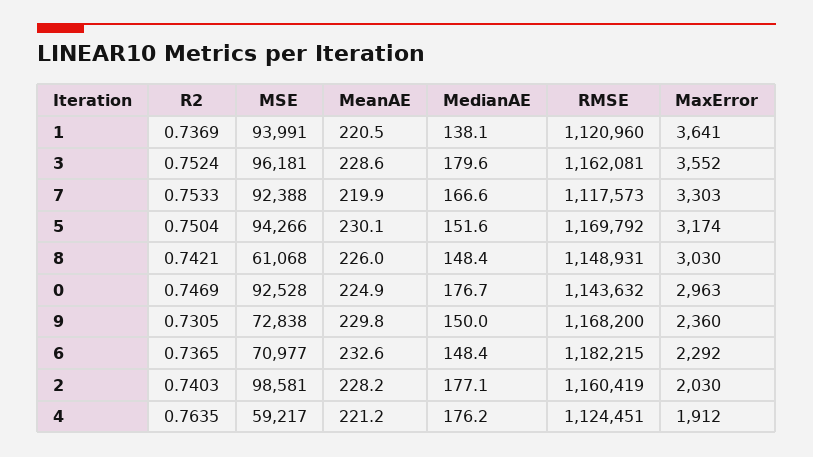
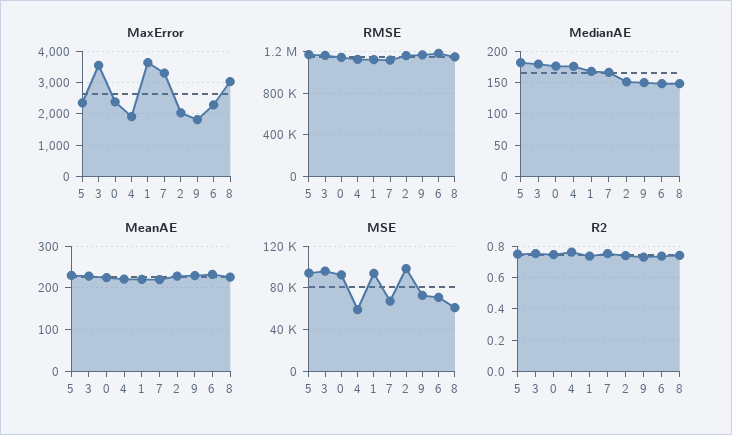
  {
    "R2": {
      "1": 0.7369,
      "3": 0.7524,
      "7": 0.7533,
      "5": 0.7504,
      "8": 0.7421,
      "0": 0.7469,
      "9": 0.7305,
      "6": 0.7365,
      "2": 0.7403,
      "4": 0.7635
    },
    "MSE": {
      "1": 93991,
      "3": 96181,
-     "7": 92388,
+     "7": 70000,
      "5": 94266,
      "8": 61068,
      "0": 92528,
      "9": 72838,
      "6": 70977,
      "2": 98581,
      "4": 59217
    },
    "MeanAE": {
      "1": 220.5,
      "3": 228.6,
      "7": 219.9,
      "5": 230.1,
      "8": 226,
      "0": 224.9,
      "9": 229.8,
      "6": 232.6,
      "2": 228.2,
      "4": 221.2
    },
    "MedianAE": {
-     "1": 138.1,
+     "1": 170,
      "3": 179.6,
      "7": 166.6,
-     "5": 151.6,
+     "5": 180,
      "8": 148.4,
      "0": 176.7,
      "9": 150,
      "6": 148.4,
-     "2": 177.1,
+     "2": 150,
      "4": 176.2
    },
    "RMSE": {
      "1": 1120960,
      "3": 1162081,
      "7": 1117573,
      "5": 1169792,
      "8": 1148931,
      "0": 1143632,
      "9": 1168200,
      "6": 1182215,
      "2": 1160419,
      "4": 1124451
    },
    "MaxError": {
      "1": 3641,
      "3": 3552,
      "7": 3303,
-     "5": 3174,
+     "5": 2400,
      "8": 3030,
-     "0": 2963,
+     "0": 2400,
-     "9": 2360,
+     "9": 1800,
      "6": 2292,
      "2": 2030,
      "4": 1912
    }
  }

